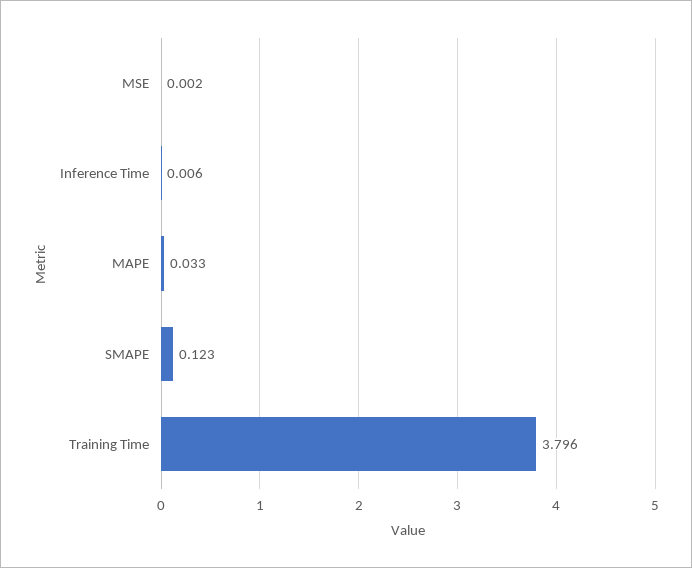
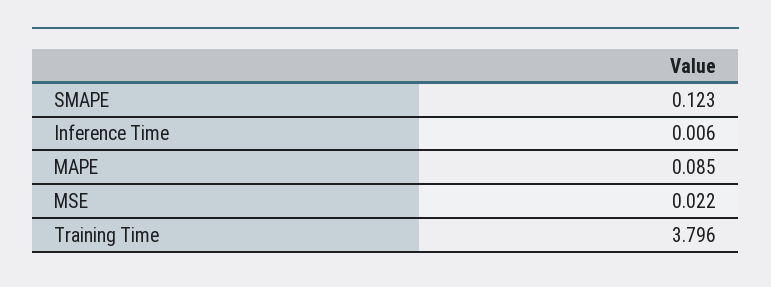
  {
-   "MSE": 0.002,
+   "MSE": 0.022,
    "Inference Time": 0.006,
-   "MAPE": 0.033,
+   "MAPE": 0.085,
    "SMAPE": 0.123,
    "Training Time": 3.796
  }

